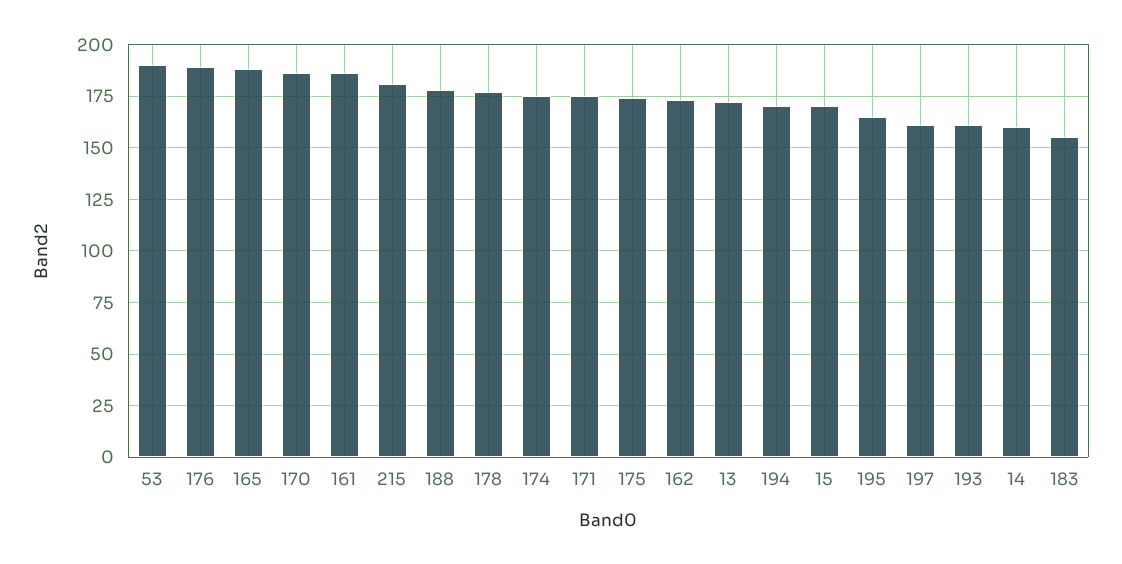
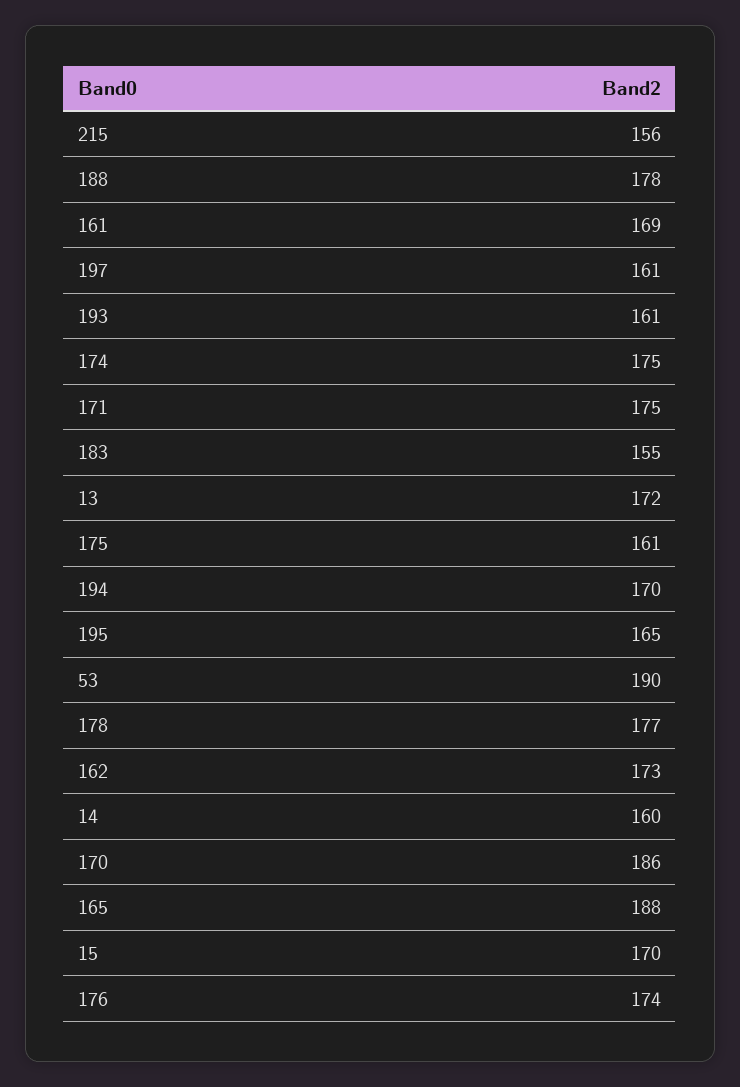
  {
    "53": 190,
-   "176": 190,
+   "176": 174,
    "165": 188,
    "170": 186,
-   "161": 185,
+   "161": 169,
-   "215": 180,
+   "215": 156,
    "188": 178,
    "178": 177,
    "174": 175,
    "171": 175,
-   "175": 175,
+   "175": 161,
    "162": 173,
    "13": 172,
    "194": 170,
    "15": 170,
    "195": 165,
    "197": 161,
    "193": 161,
    "14": 160,
    "183": 155
  }

